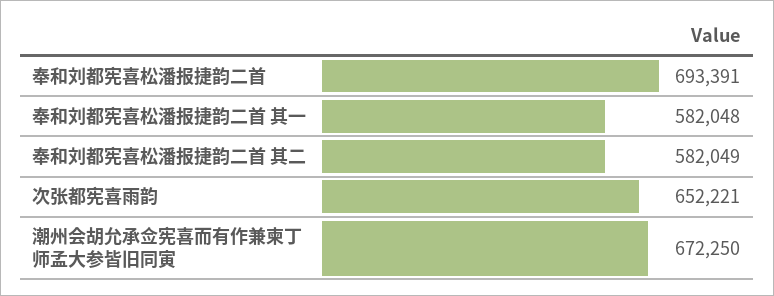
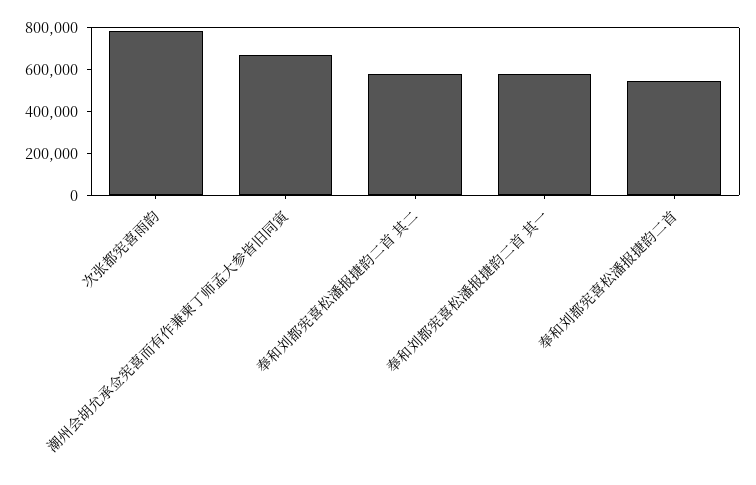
  {
-   "奉和刘都宪喜松潘报捷韵二首": 693391,
+   "奉和刘都宪喜松潘报捷韵二首": 550000,
    "奉和刘都宪喜松潘报捷韵二首 其一": 582048,
    "奉和刘都宪喜松潘报捷韵二首 其二": 582049,
-   "次张都宪喜雨韵": 652221,
+   "次张都宪喜雨韵": 800000,
    "潮州会胡允承佥宪喜而有作兼柬丁师孟大参皆旧同寅": 672250
  }

